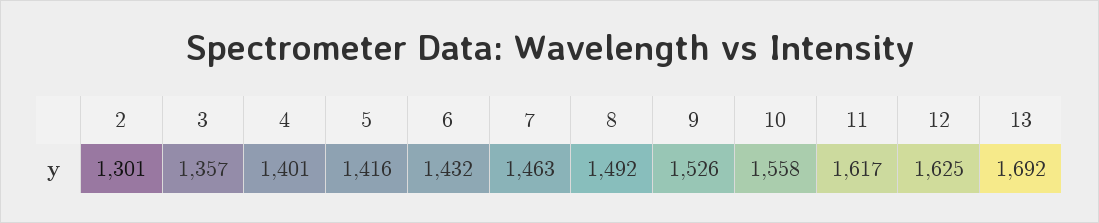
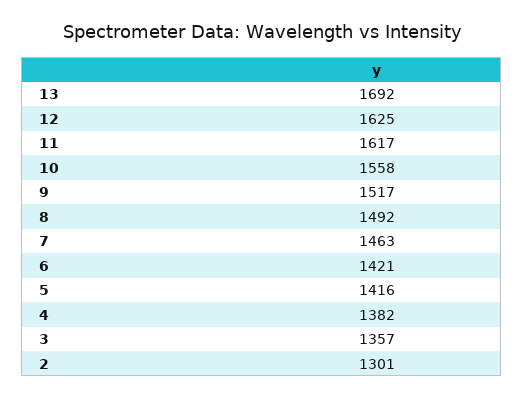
  {
    "2": 1301,
    "3": 1357,
-   "4": 1401,
+   "4": 1382,
    "5": 1416,
-   "6": 1432,
+   "6": 1421,
    "7": 1463,
    "8": 1492,
-   "9": 1526,
+   "9": 1517,
    "10": 1558,
    "11": 1617,
    "12": 1625,
    "13": 1692
  }

